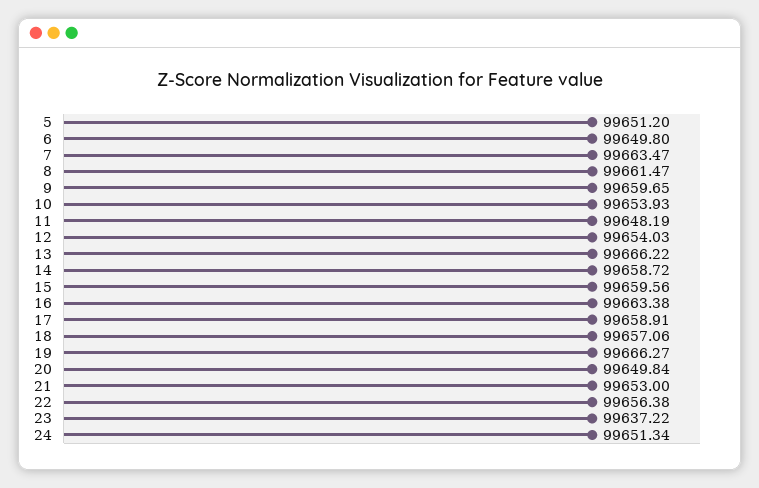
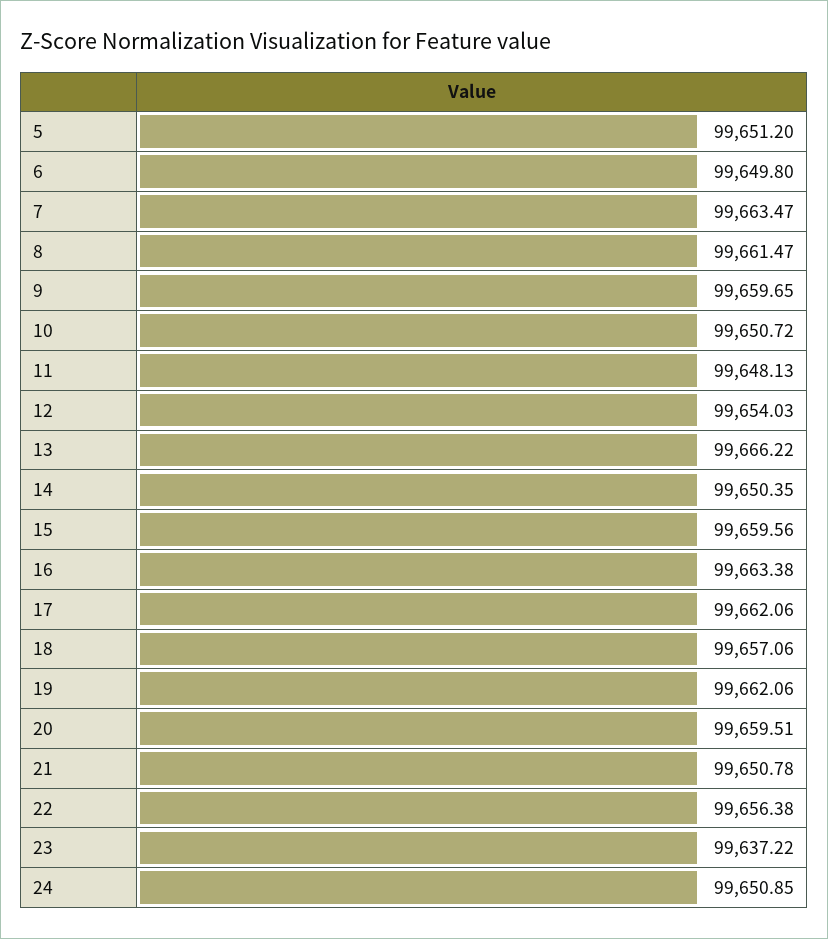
  {
    "5": 99651.2,
    "6": 99649.8,
    "7": 99663.47,
    "8": 99661.47,
    "9": 99659.65,
-   "10": 99653.93,
+   "10": 99650.72,
-   "11": 99648.19,
+   "11": 99648.13,
    "12": 99654.03,
    "13": 99666.22,
-   "14": 99658.72,
+   "14": 99650.35,
    "15": 99659.56,
    "16": 99663.38,
-   "17": 99658.91,
+   "17": 99662.06,
    "18": 99657.06,
-   "19": 99666.27,
+   "19": 99662.06,
-   "20": 99649.84,
+   "20": 99659.51,
-   "21": 99653,
+   "21": 99650.78,
    "22": 99656.38,
    "23": 99637.22,
-   "24": 99651.34
+   "24": 99650.85
  }

